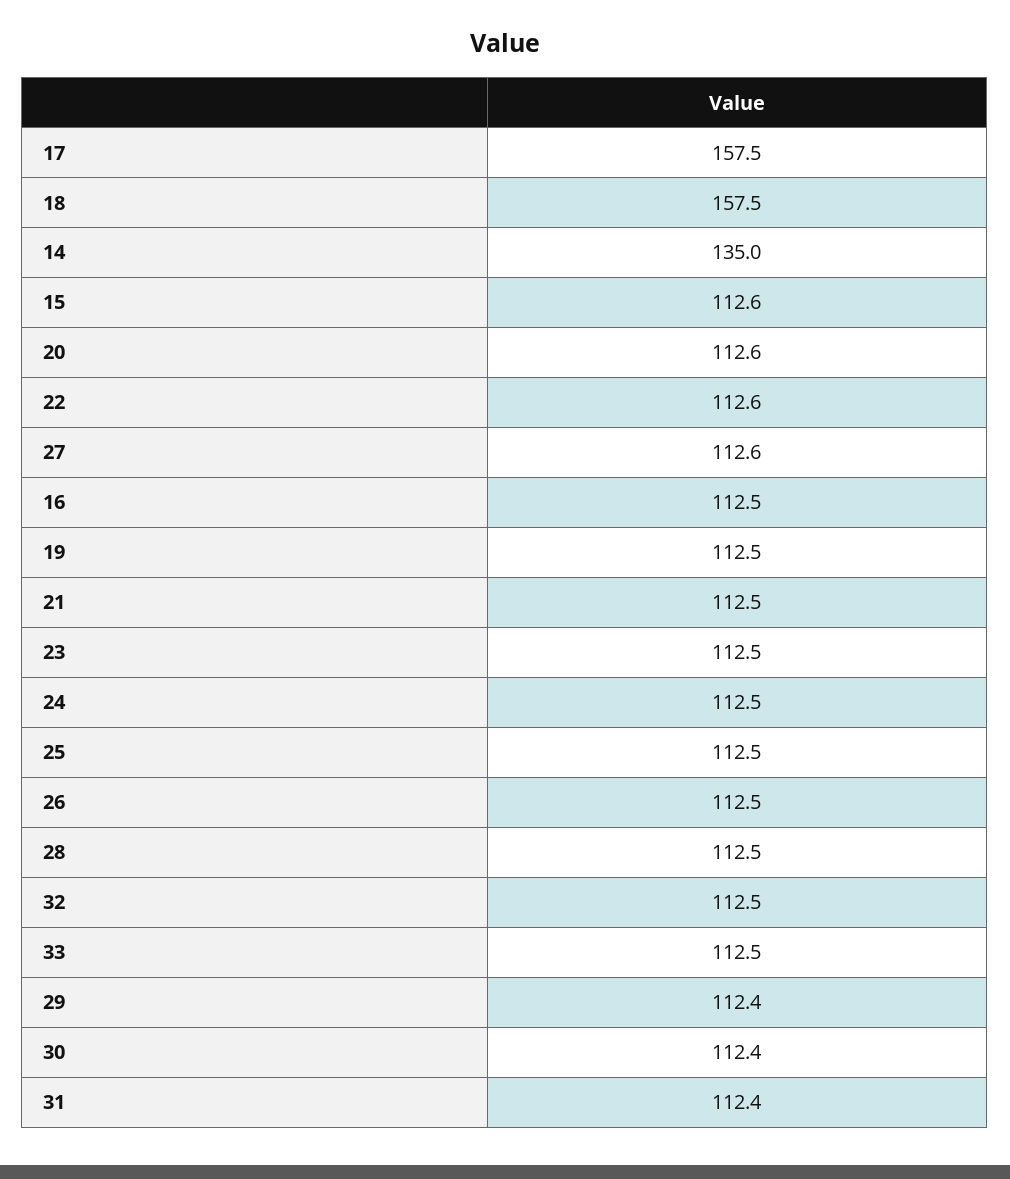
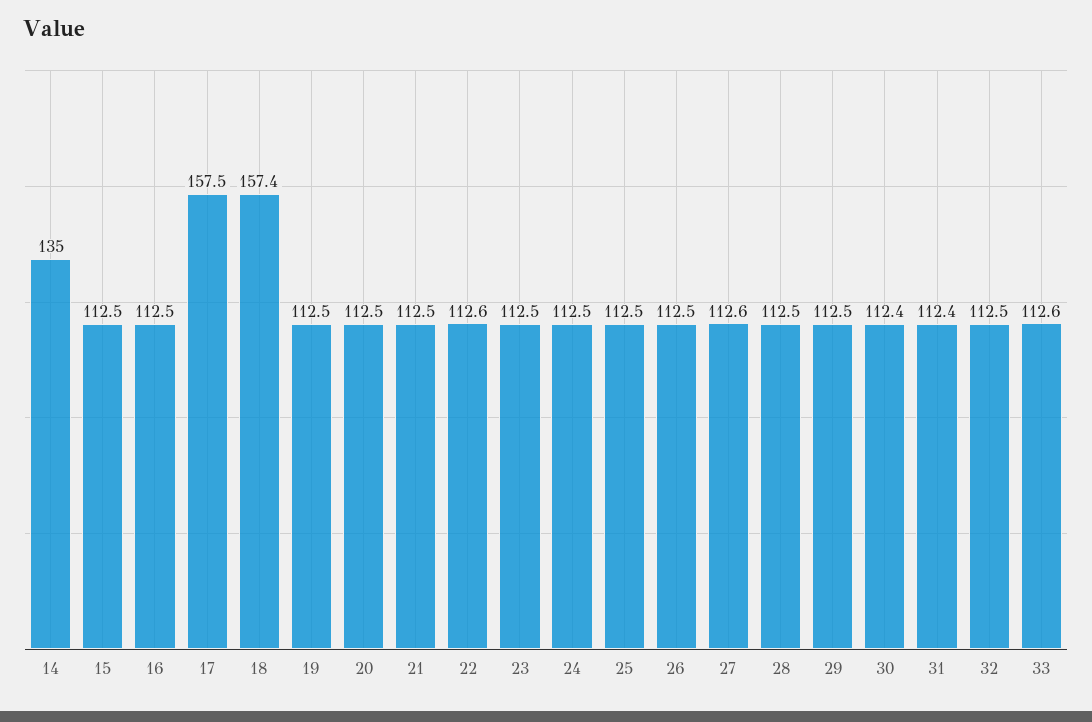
  {
    "17": 157.5,
-   "18": 157.5,
+   "18": 157.4,
    "14": 135,
-   "15": 112.6,
+   "15": 112.5,
-   "20": 112.6,
+   "20": 112.5,
    "22": 112.6,
    "27": 112.6,
    "16": 112.5,
    "19": 112.5,
    "21": 112.5,
    "23": 112.5,
    "24": 112.5,
    "25": 112.5,
    "26": 112.5,
    "28": 112.5,
    "32": 112.5,
-   "33": 112.5,
+   "33": 112.6,
-   "29": 112.4,
+   "29": 112.5,
    "30": 112.4,
    "31": 112.4
  }

